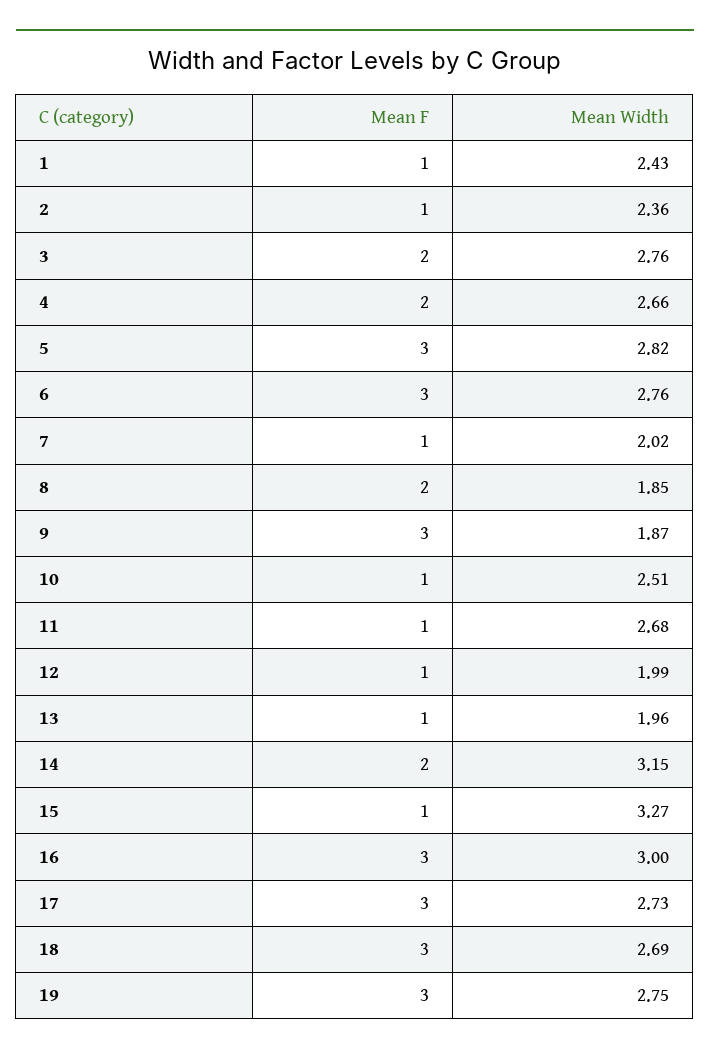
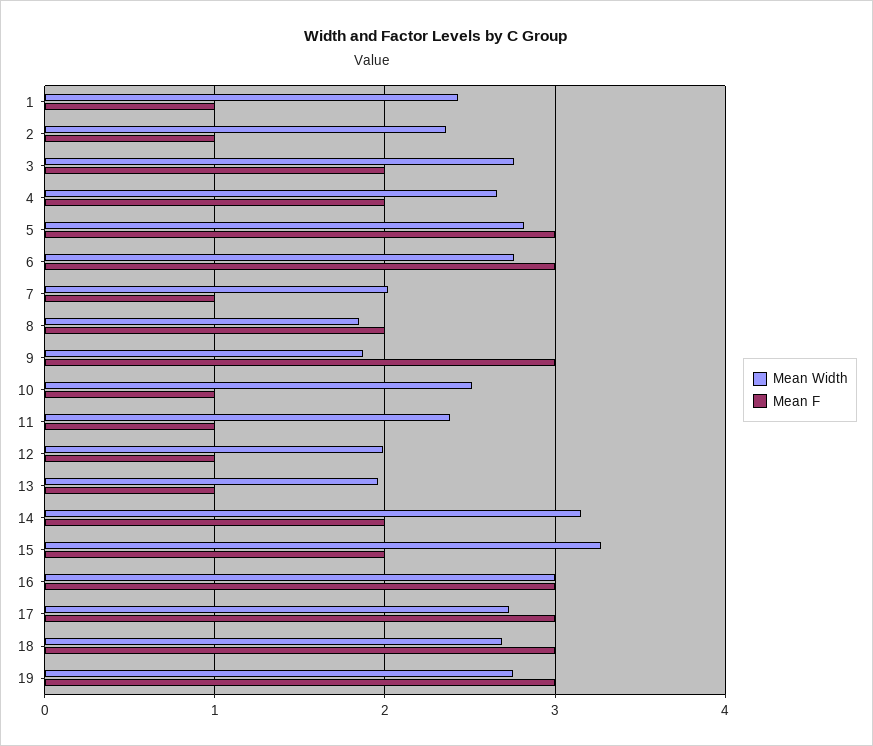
  {
    "Mean F": {
      "1": 1,
      "2": 1,
      "3": 2,
      "4": 2,
      "5": 3,
      "6": 3,
      "7": 1,
      "8": 2,
      "9": 3,
      "10": 1,
      "11": 1,
      "12": 1,
      "13": 1,
      "14": 2,
-     "15": 1,
+     "15": 2,
      "16": 3,
      "17": 3,
      "18": 3,
      "19": 3
    },
    "Mean Width": {
      "1": 2.43,
      "2": 2.36,
      "3": 2.76,
      "4": 2.66,
      "5": 2.82,
      "6": 2.76,
      "7": 2.02,
      "8": 1.85,
      "9": 1.87,
      "10": 2.51,
-     "11": 2.68,
+     "11": 2.4,
      "12": 1.99,
      "13": 1.96,
      "14": 3.15,
      "15": 3.27,
      "16": 3,
      "17": 2.73,
      "18": 2.69,
      "19": 2.75
    }
  }

